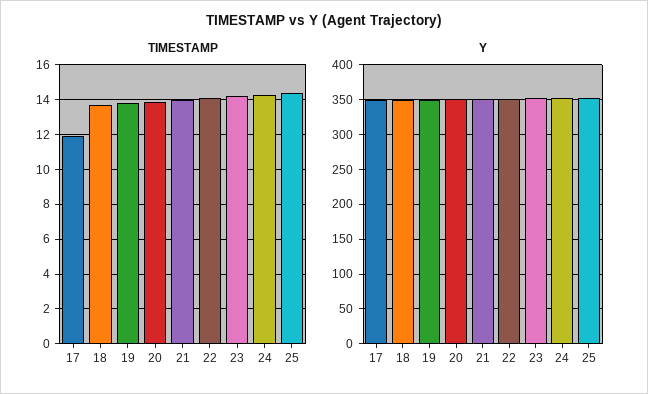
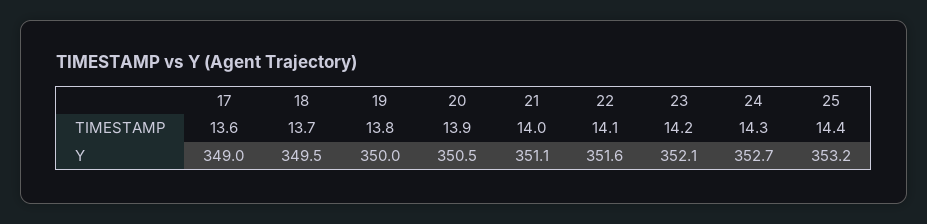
  {
    "TIMESTAMP": {
-     "17": 12,
+     "17": 13.6,
      "18": 13.7,
      "19": 13.8,
      "20": 13.9,
      "21": 14,
      "22": 14.1,
      "23": 14.2,
      "24": 14.3,
      "25": 14.4
    },
    "Y": {
      "17": 349,
      "18": 349.5,
      "19": 350,
      "20": 350.5,
      "21": 351.1,
      "22": 351.6,
      "23": 352.1,
      "24": 352.7,
      "25": 353.2
    }
  }

